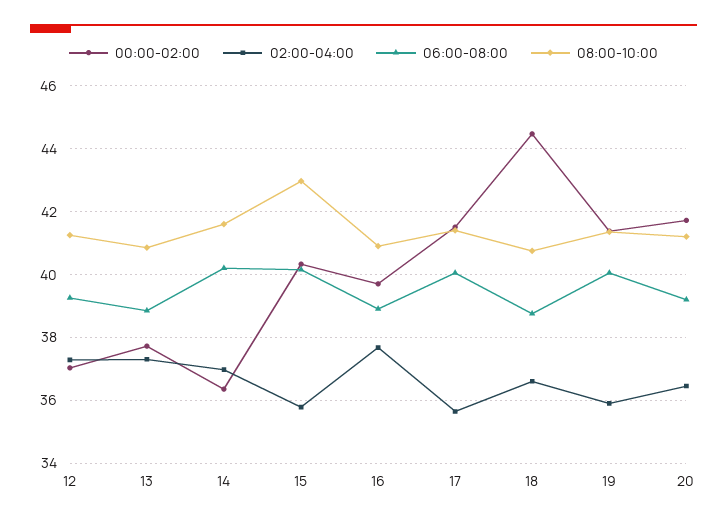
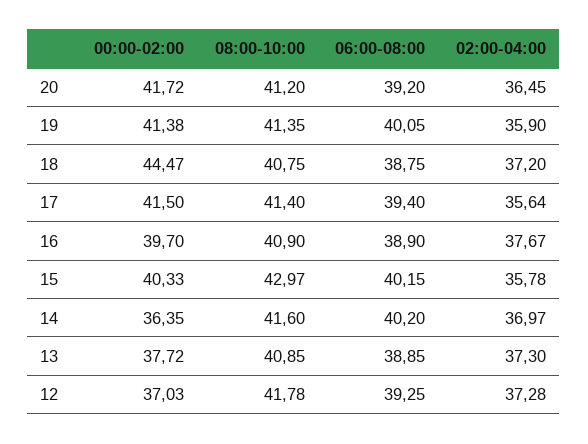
  {
    "00:00-02:00": {
      "12": 37.03,
      "13": 37.72,
      "14": 36.35,
      "15": 40.33,
      "16": 39.7,
      "17": 41.5,
      "18": 44.47,
      "19": 41.38,
      "20": 41.72
    },
    "02:00-04:00": {
      "12": 37.28,
      "13": 37.3,
      "14": 36.97,
      "15": 35.78,
      "16": 37.67,
      "17": 35.64,
-     "18": 36.6,
+     "18": 37.2,
      "19": 35.9,
      "20": 36.45
    },
    "06:00-08:00": {
      "12": 39.25,
      "13": 38.85,
      "14": 40.2,
      "15": 40.15,
      "16": 38.9,
-     "17": 40,
+     "17": 39.4,
      "18": 38.75,
      "19": 40.05,
      "20": 39.2
    },
    "08:00-10:00": {
-     "12": 41.2,
+     "12": 41.78,
      "13": 40.85,
      "14": 41.6,
      "15": 42.97,
      "16": 40.9,
      "17": 41.4,
      "18": 40.75,
      "19": 41.35,
      "20": 41.2
    }
  }

